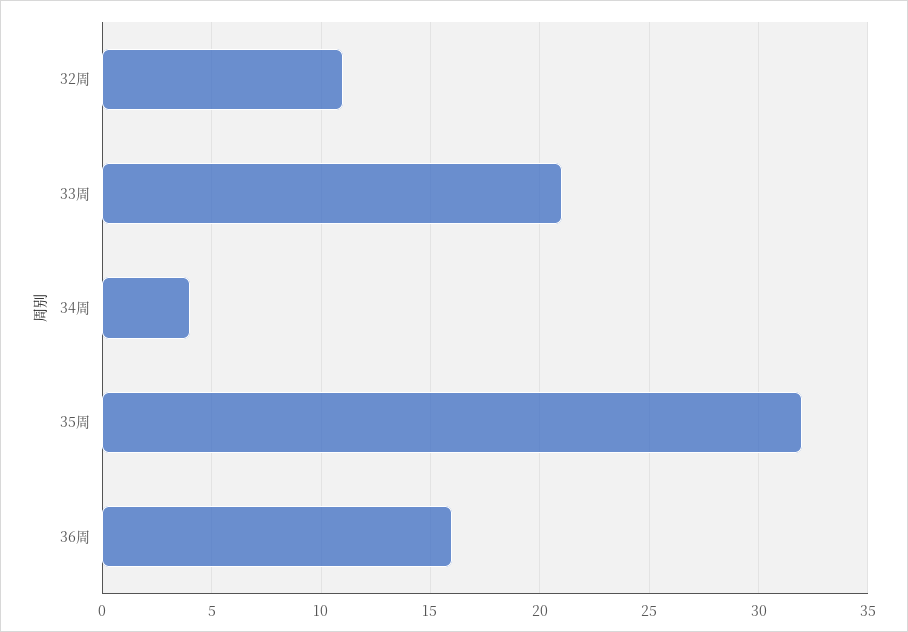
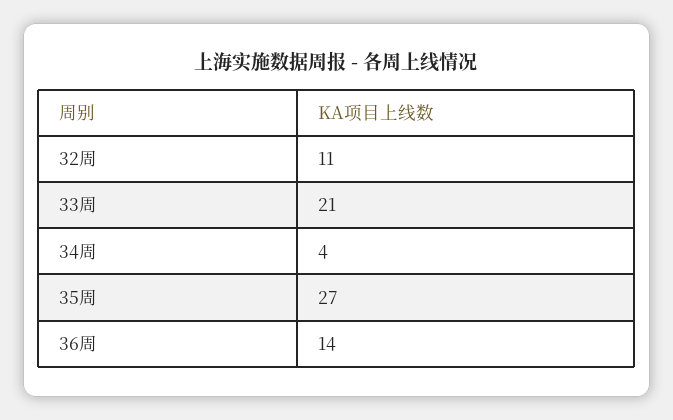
  {
    "32周": 11,
    "33周": 21,
    "34周": 4,
-   "35周": 32,
+   "35周": 27,
-   "36周": 16
+   "36周": 14
  }

